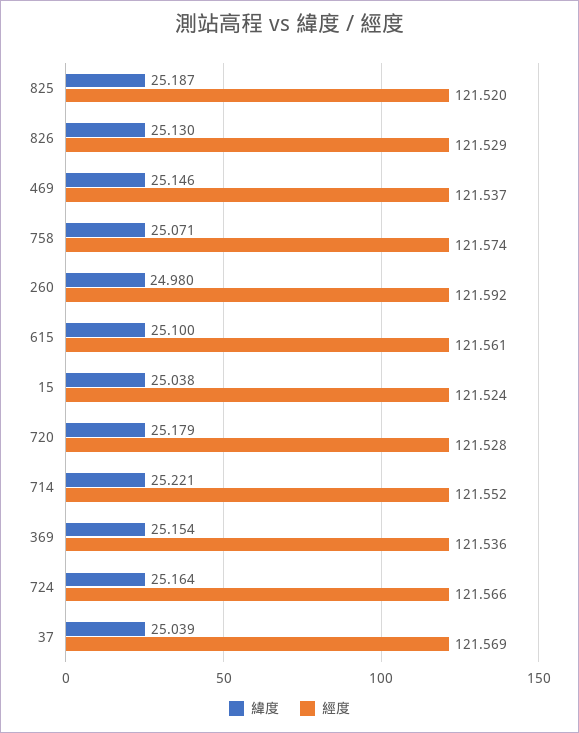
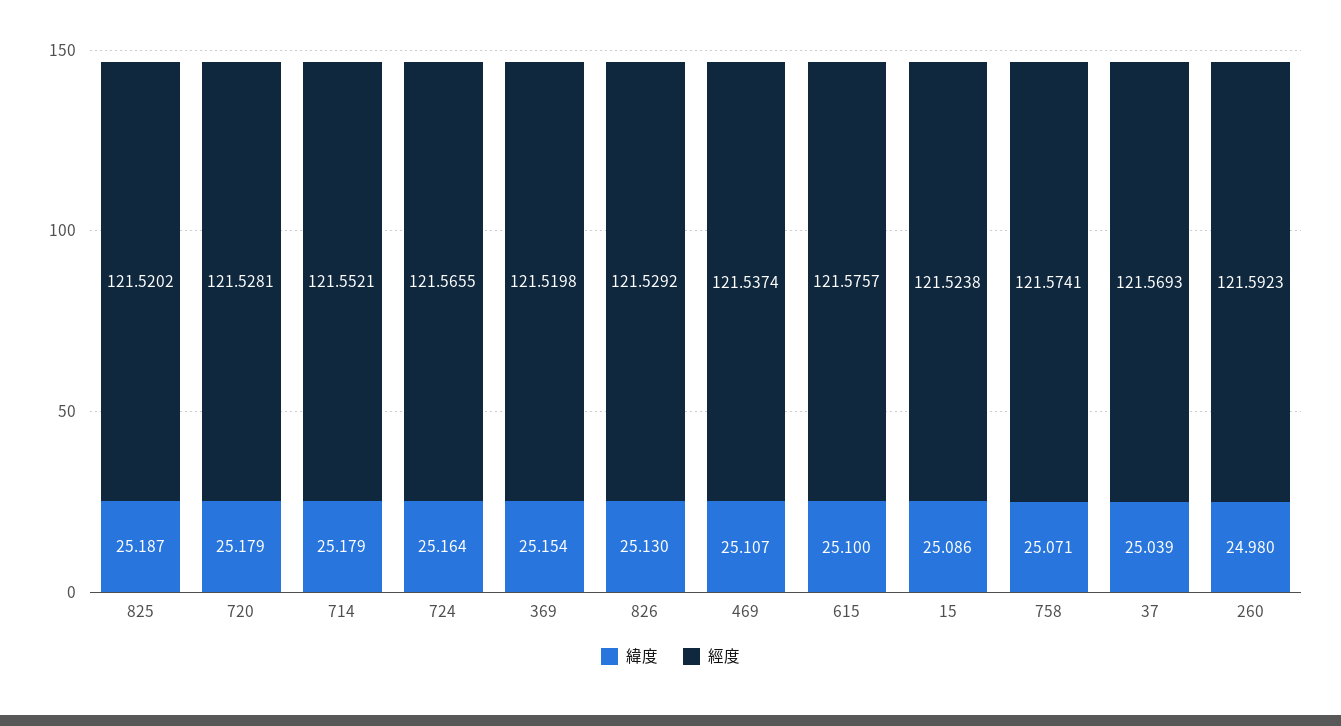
  {
    "緯度": {
      "825": 25.187,
      "826": 25.13,
-     "469": 25.146,
+     "469": 25.107,
      "758": 25.071,
      "260": 24.98,
      "615": 25.1,
-     "15": 25.038,
+     "15": 25.086,
      "720": 25.179,
-     "714": 25.221,
+     "714": 25.179,
      "369": 25.154,
      "724": 25.164,
      "37": 25.039
    },
    "經度": {
      "825": 121.5202,
      "826": 121.5292,
      "469": 121.5374,
      "758": 121.5741,
      "260": 121.5923,
-     "615": 121.561,
+     "615": 121.5757,
      "15": 121.5238,
      "720": 121.5281,
      "714": 121.5521,
-     "369": 121.536,
+     "369": 121.5198,
      "724": 121.5655,
      "37": 121.5693
    }
  }

